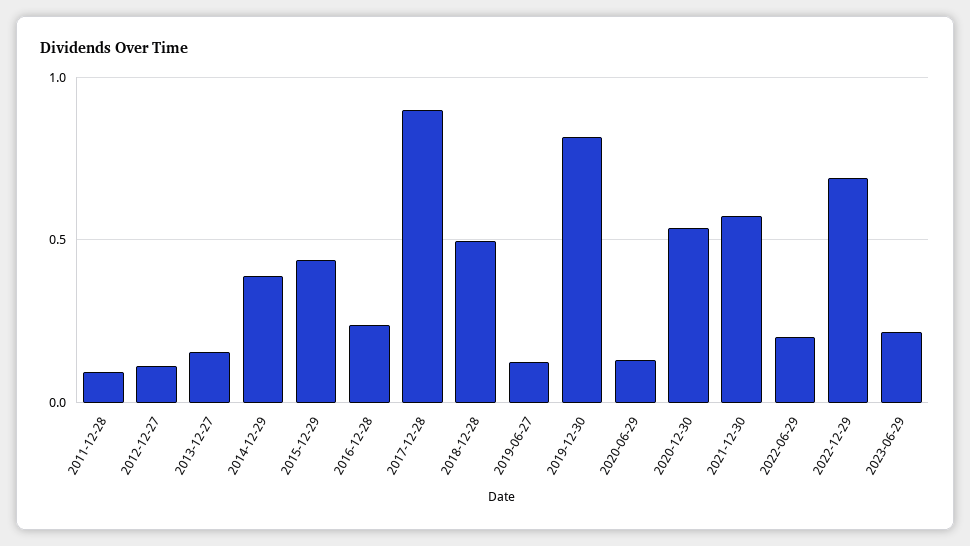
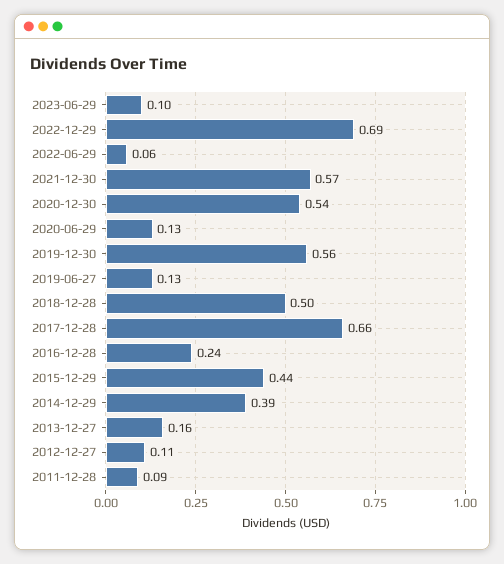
  {
    "2011-12-28": 0.09,
    "2012-12-27": 0.11,
    "2013-12-27": 0.16,
    "2014-12-29": 0.39,
    "2015-12-29": 0.44,
    "2016-12-28": 0.24,
-   "2017-12-28": 0.9,
+   "2017-12-28": 0.66,
    "2018-12-28": 0.5,
    "2019-06-27": 0.13,
-   "2019-12-30": 0.8,
+   "2019-12-30": 0.56,
    "2020-06-29": 0.13,
    "2020-12-30": 0.54,
    "2021-12-30": 0.57,
-   "2022-06-29": 0.2,
+   "2022-06-29": 0.06,
    "2022-12-29": 0.69,
-   "2023-06-29": 0.2
+   "2023-06-29": 0.1
  }

